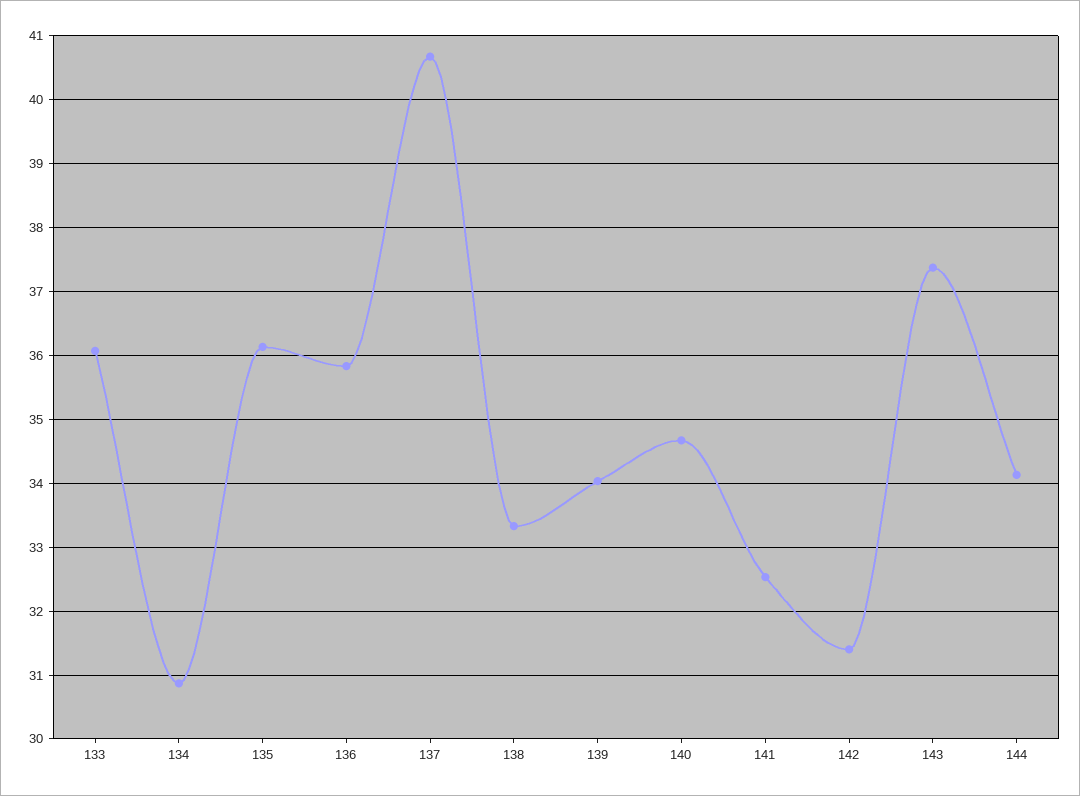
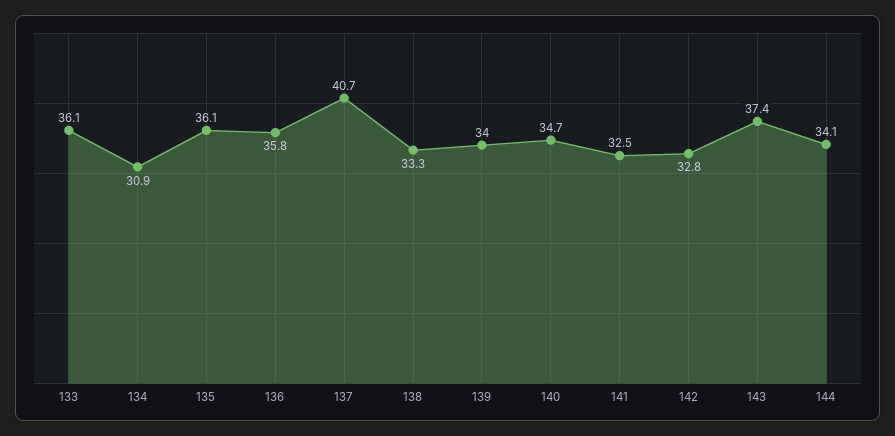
  {
    "133": 36.1,
    "134": 30.9,
    "135": 36.1,
    "136": 35.8,
    "137": 40.7,
    "138": 33.3,
    "139": 34,
    "140": 34.7,
    "141": 32.5,
-   "142": 31.4,
+   "142": 32.8,
    "143": 37.4,
    "144": 34.1
  }

